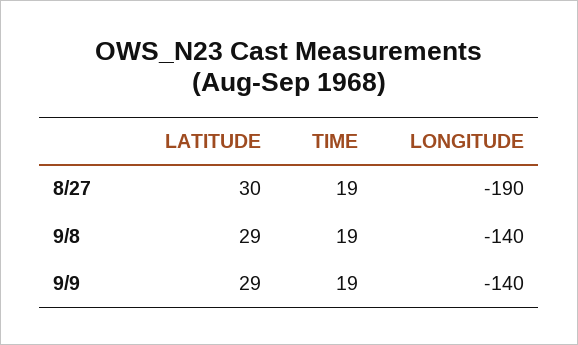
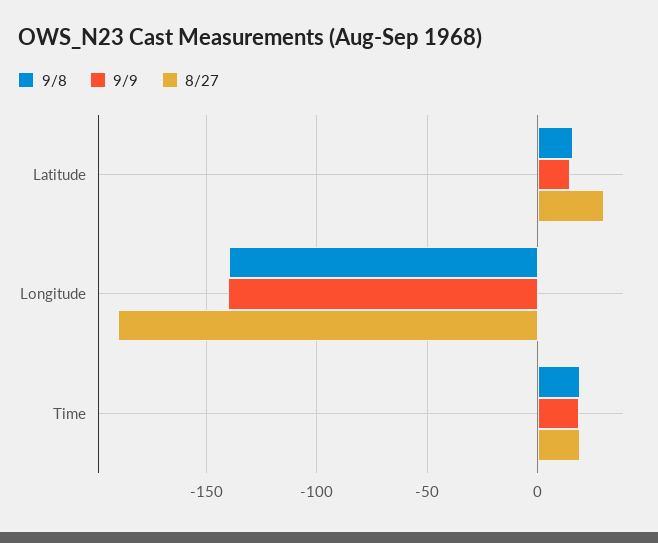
  {
    "8/27": {
      "LATITUDE": 30,
      "TIME": 19,
      "LONGITUDE": -190
    },
    "9/8": {
-     "LATITUDE": 29,
+     "LATITUDE": 15,
      "TIME": 19,
      "LONGITUDE": -140
    },
    "9/9": {
-     "LATITUDE": 29,
+     "LATITUDE": 15,
      "TIME": 19,
      "LONGITUDE": -140
    }
  }

